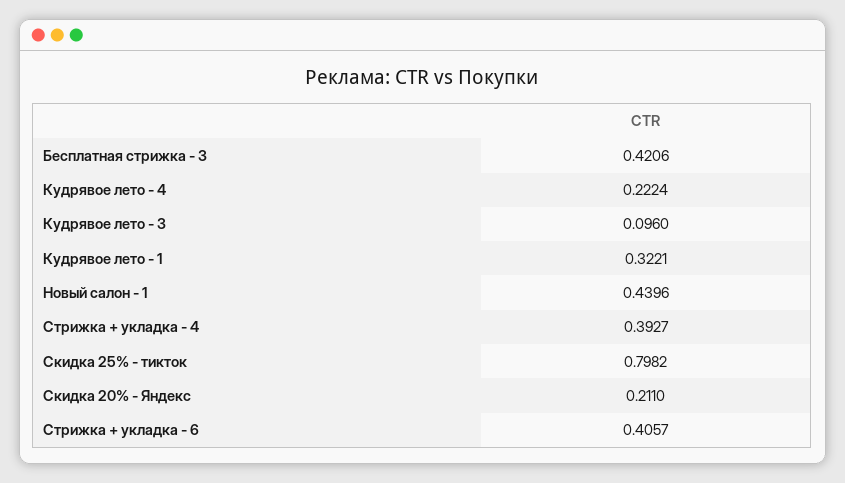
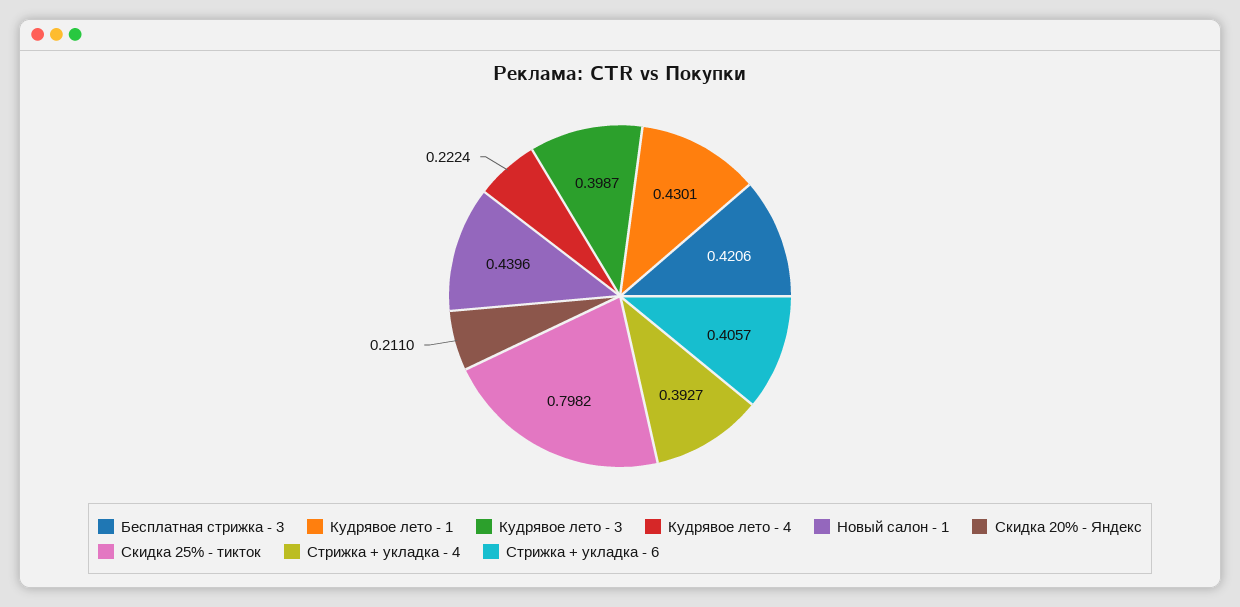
  {
    "Бесплатная стрижка - 3": 0.4206,
    "Кудрявое лето - 4": 0.2224,
-   "Кудрявое лето - 3": 0.096,
+   "Кудрявое лето - 3": 0.3987,
-   "Кудрявое лето - 1": 0.3221,
+   "Кудрявое лето - 1": 0.4301,
    "Новый салон - 1": 0.4396,
    "Стрижка + укладка - 4": 0.3927,
    "Скидка 25% - тикток": 0.7982,
    "Скидка 20% - Яндекс": 0.211,
    "Стрижка + укладка - 6": 0.4057
  }

